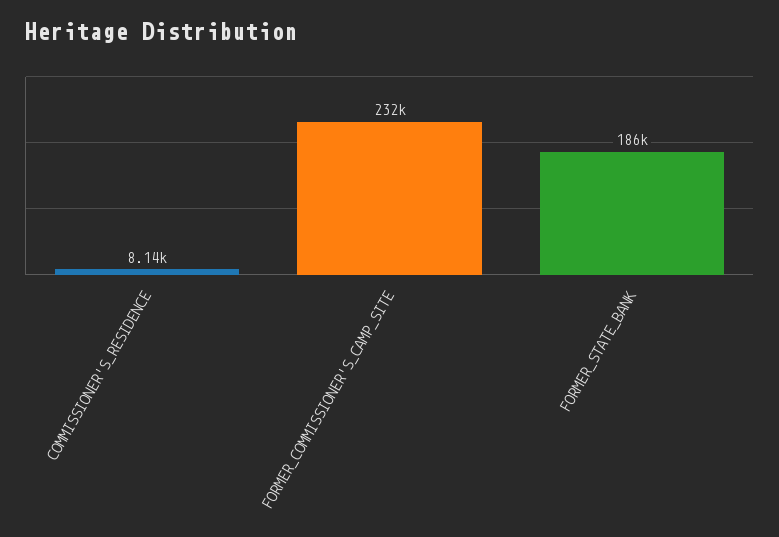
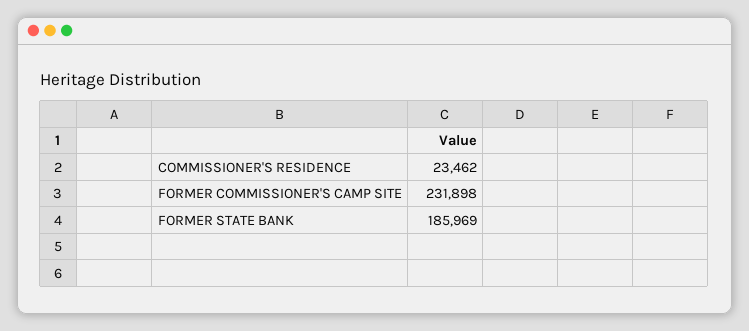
  {
-   "COMMISSIONER'S_RESIDENCE": 8140,
+   "COMMISSIONER'S_RESIDENCE": 23462,
    "FORMER_COMMISSIONER'S_CAMP_SITE": 231898,
    "FORMER_STATE_BANK": 185969
  }

